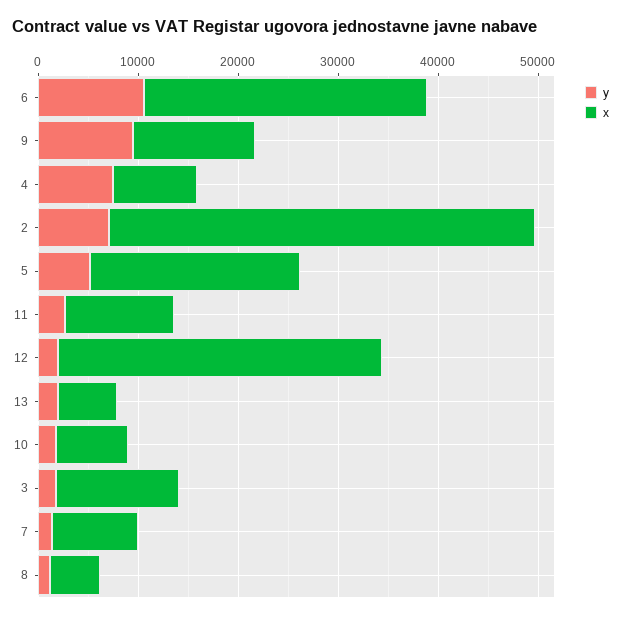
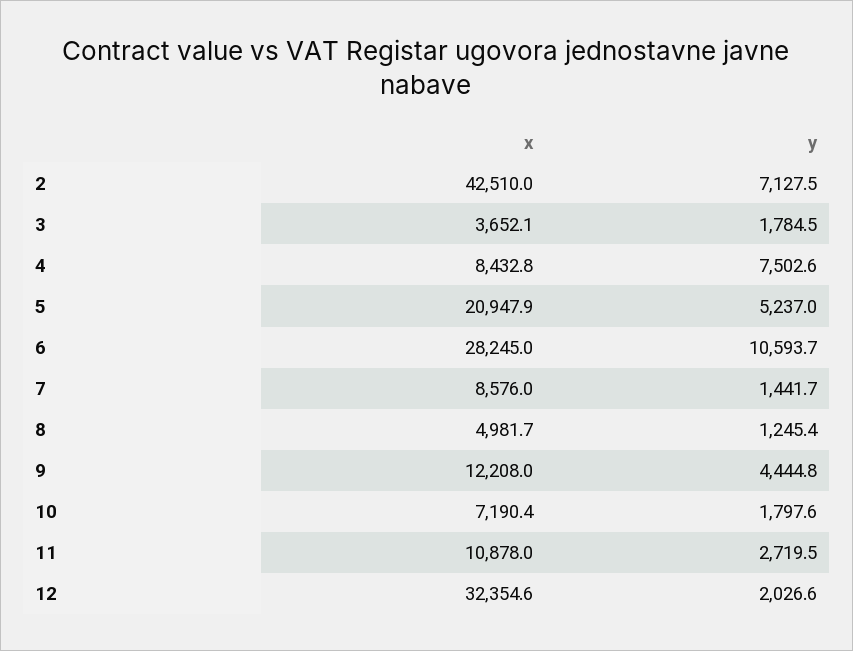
  {
    "y": {
      "6": 10593.7,
-     "9": 10000,
+     "9": 4444.8,
      "4": 7502.6,
      "2": 7127.5,
      "5": 5237,
      "11": 2719.5,
      "12": 2026.6,
-     "13": 2000,
      "10": 1797.6,
      "3": 1784.5,
      "7": 1441.7,
      "8": 1245.4
    },
    "x": {
      "6": 28245,
      "9": 12208,
      "4": 8432.8,
      "2": 42510,
      "5": 20947.9,
      "11": 10878,
      "12": 32354.6,
-     "13": 6000,
      "10": 7190.4,
-     "3": 12000,
+     "3": 3652.1,
      "7": 8576,
      "8": 4981.7
    }
  }

